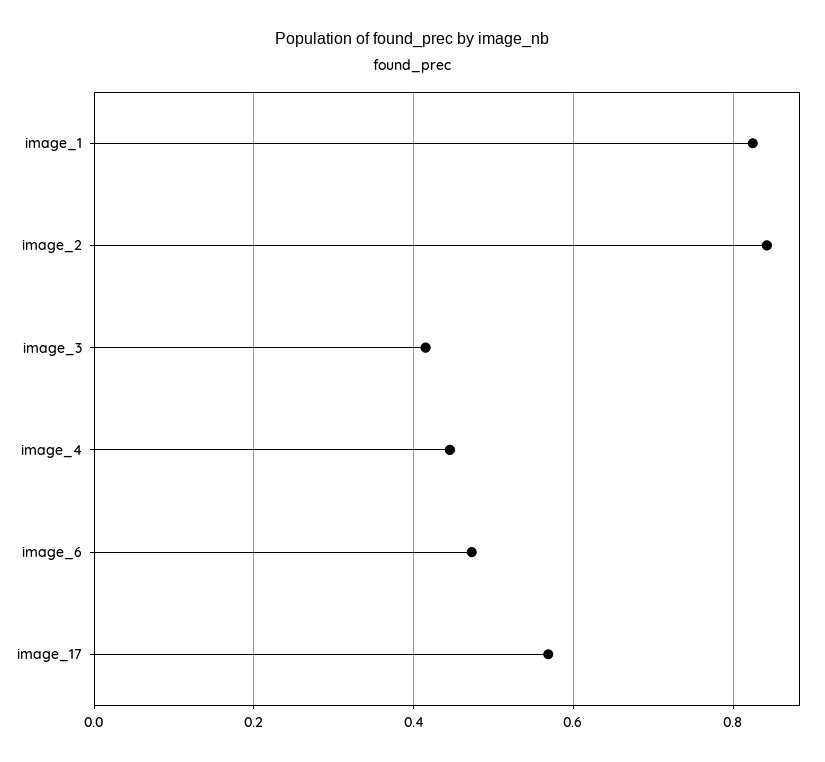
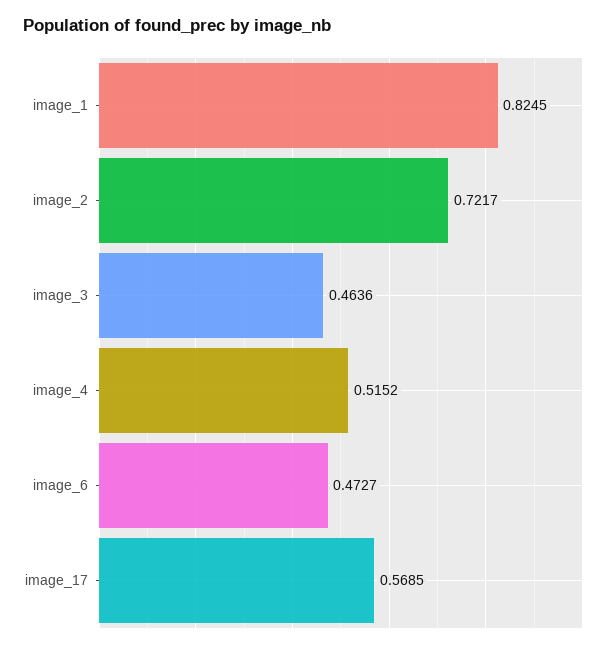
  {
    "image_1": 0.8245,
-   "image_2": 0.84,
+   "image_2": 0.7217,
-   "image_3": 0.42,
+   "image_3": 0.4636,
-   "image_4": 0.44,
+   "image_4": 0.5152,
    "image_6": 0.4727,
    "image_17": 0.5685
  }

